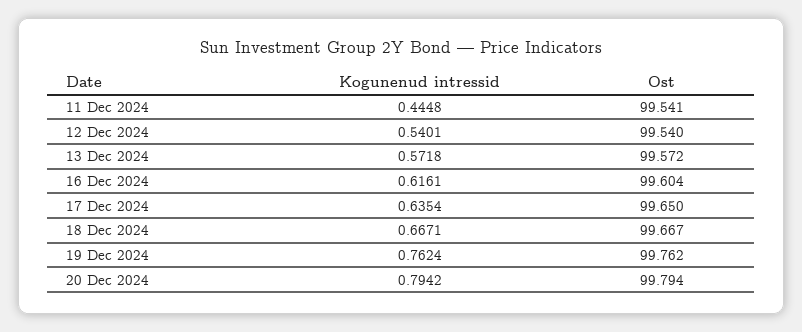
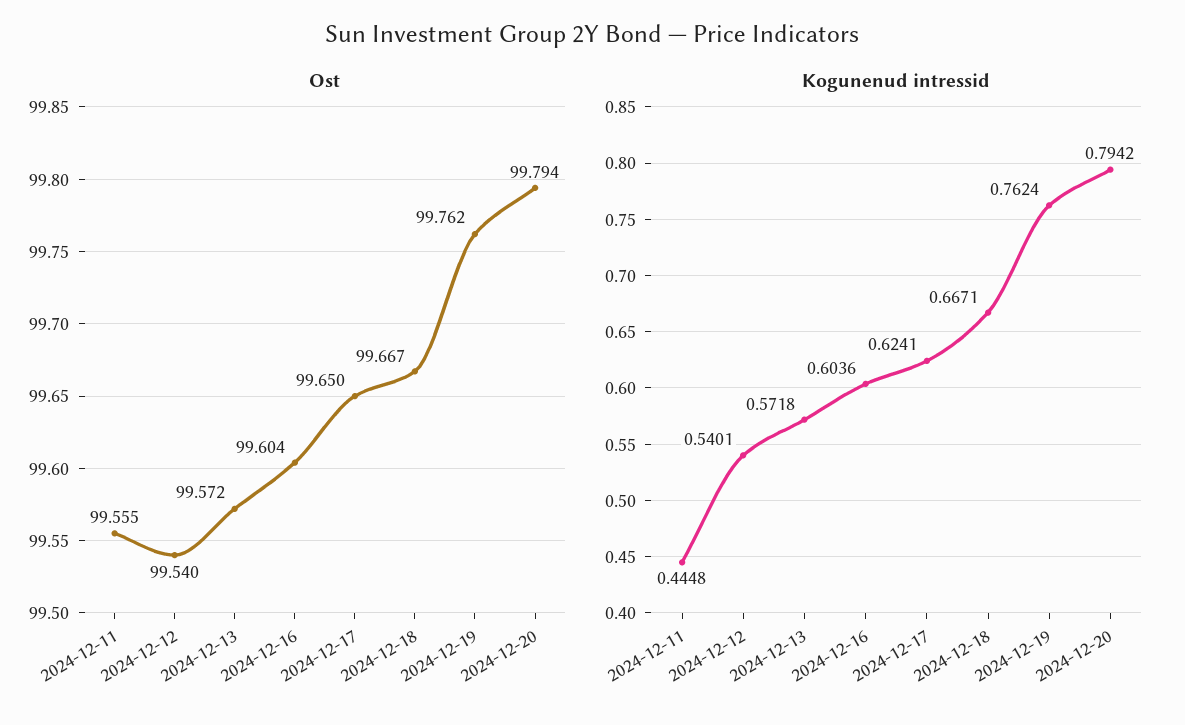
  {
    "Kogunenud intressid": {
      "11 Dec 2024": 0.4448,
      "12 Dec 2024": 0.5401,
      "13 Dec 2024": 0.5718,
-     "16 Dec 2024": 0.6161,
+     "16 Dec 2024": 0.6036,
-     "17 Dec 2024": 0.6354,
+     "17 Dec 2024": 0.6241,
      "18 Dec 2024": 0.6671,
      "19 Dec 2024": 0.7624,
      "20 Dec 2024": 0.7942
    },
    "Ost": {
-     "11 Dec 2024": 99.541,
+     "11 Dec 2024": 99.555,
      "12 Dec 2024": 99.54,
      "13 Dec 2024": 99.572,
      "16 Dec 2024": 99.604,
      "17 Dec 2024": 99.65,
      "18 Dec 2024": 99.667,
      "19 Dec 2024": 99.762,
      "20 Dec 2024": 99.794
    }
  }

